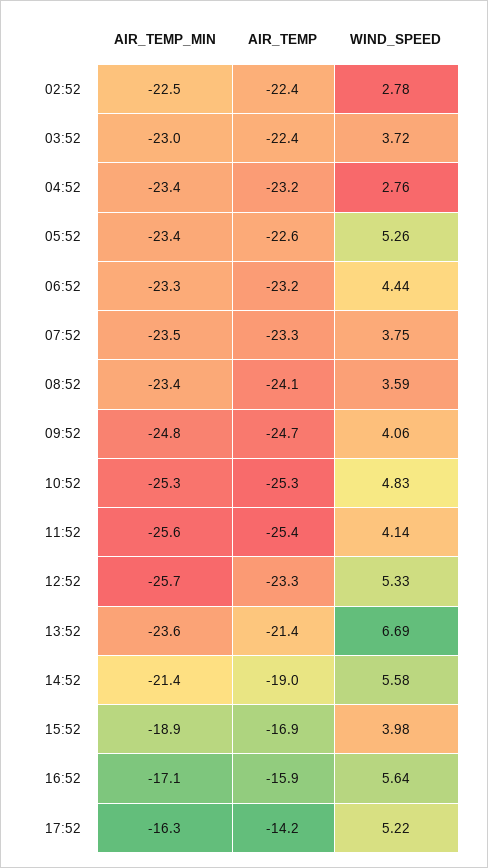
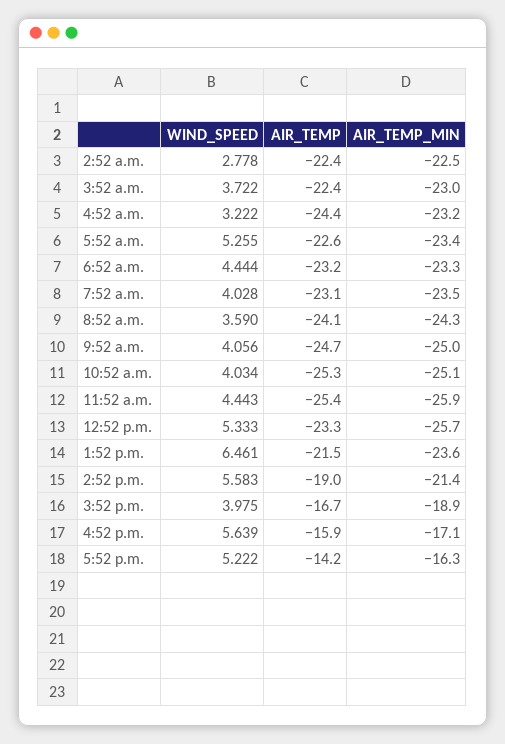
  {
    "AIR_TEMP_MIN": {
      "02:52": -22.5,
      "03:52": -23,
-     "04:52": -23.4,
+     "04:52": -23.2,
      "05:52": -23.4,
      "06:52": -23.3,
      "07:52": -23.5,
-     "08:52": -23.4,
+     "08:52": -24.3,
-     "09:52": -24.8,
+     "09:52": -25,
-     "10:52": -25.3,
+     "10:52": -25.1,
-     "11:52": -25.6,
+     "11:52": -25.9,
      "12:52": -25.7,
      "13:52": -23.6,
      "14:52": -21.4,
      "15:52": -18.9,
      "16:52": -17.1,
      "17:52": -16.3
    },
    "AIR_TEMP": {
      "02:52": -22.4,
      "03:52": -22.4,
-     "04:52": -23.2,
+     "04:52": -24.4,
      "05:52": -22.6,
      "06:52": -23.2,
-     "07:52": -23.3,
+     "07:52": -23.1,
      "08:52": -24.1,
      "09:52": -24.7,
      "10:52": -25.3,
      "11:52": -25.4,
      "12:52": -23.3,
-     "13:52": -21.4,
+     "13:52": -21.5,
      "14:52": -19,
-     "15:52": -16.9,
+     "15:52": -16.7,
      "16:52": -15.9,
      "17:52": -14.2
    },
    "WIND_SPEED": {
      "02:52": 2.778,
      "03:52": 3.722,
-     "04:52": 2.76,
+     "04:52": 3.222,
      "05:52": 5.255,
      "06:52": 4.444,
-     "07:52": 3.75,
+     "07:52": 4.028,
      "08:52": 3.59,
      "09:52": 4.056,
-     "10:52": 4.83,
+     "10:52": 4.034,
-     "11:52": 4.14,
+     "11:52": 4.443,
      "12:52": 5.333,
-     "13:52": 6.69,
+     "13:52": 6.461,
      "14:52": 5.583,
      "15:52": 3.975,
      "16:52": 5.639,
      "17:52": 5.222
    }
  }

